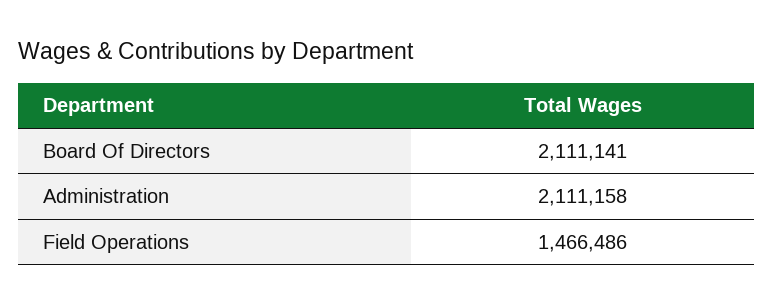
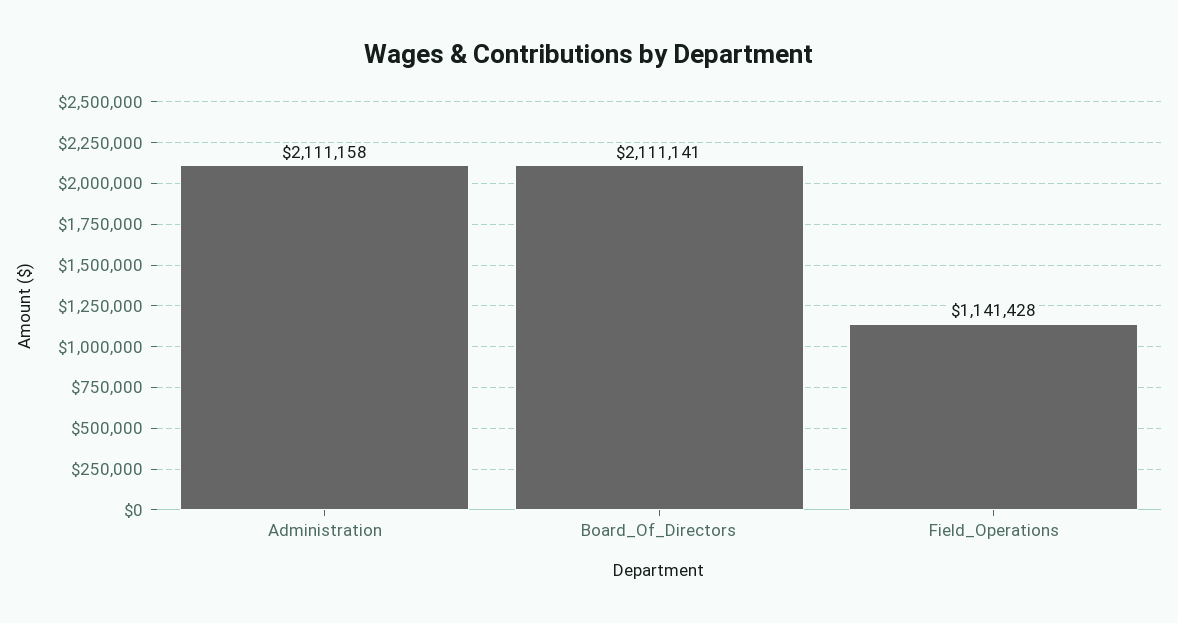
  {
    "Board Of Directors": 2111141,
    "Administration": 2111158,
-   "Field Operations": 1466486
+   "Field Operations": 1141428
  }

